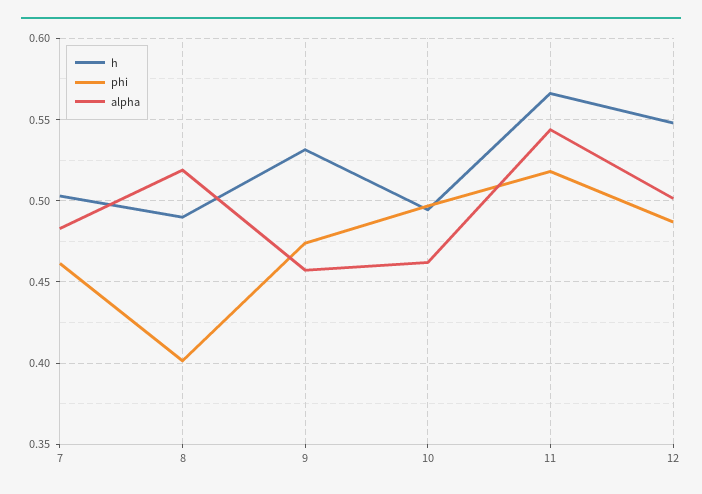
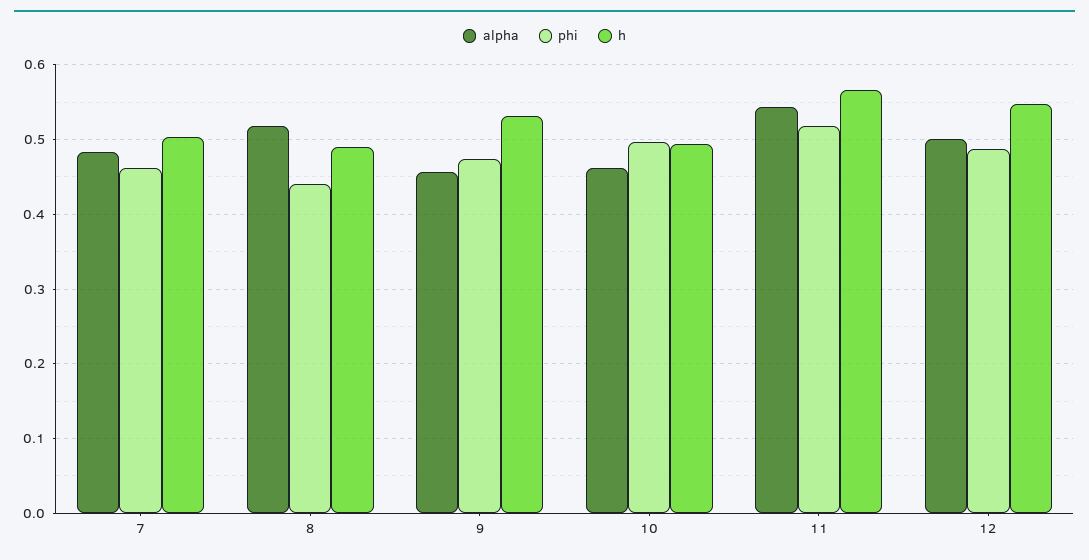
  {
    "h": {
      "7": 0.505,
      "8": 0.49,
      "9": 0.53,
      "10": 0.495,
      "11": 0.565,
      "12": 0.55
    },
    "phi": {
      "7": 0.46,
-     "8": 0.4,
+     "8": 0.44,
      "9": 0.475,
      "10": 0.495,
      "11": 0.52,
      "12": 0.485
    },
    "alpha": {
      "7": 0.485,
      "8": 0.52,
      "9": 0.455,
      "10": 0.46,
      "11": 0.545,
      "12": 0.5
    }
  }

